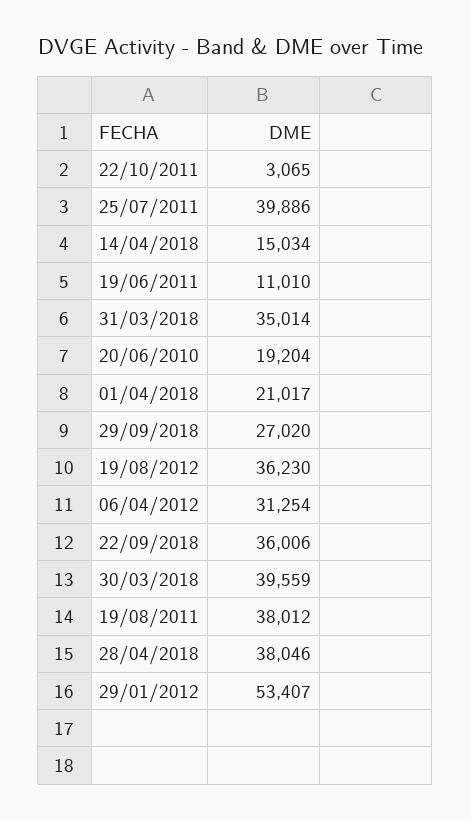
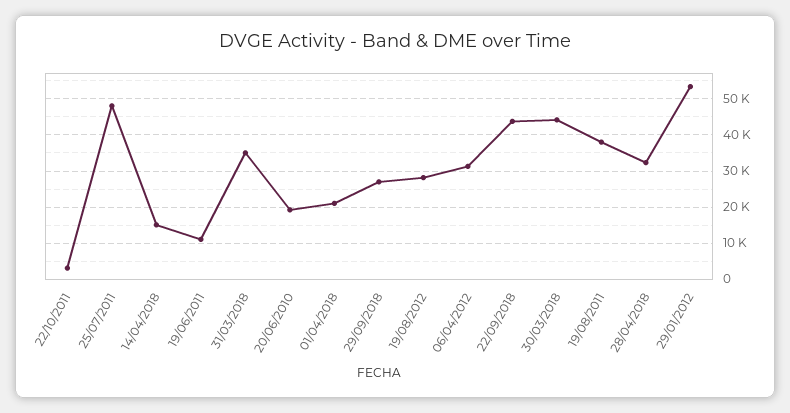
  {
    "22/10/2011": 3065,
-   "25/07/2011": 39886,
+   "25/07/2011": 48000,
    "14/04/2018": 15034,
    "19/06/2011": 11010,
    "31/03/2018": 35014,
    "20/06/2010": 19204,
    "01/04/2018": 21017,
    "29/09/2018": 27020,
-   "19/08/2012": 36230,
+   "19/08/2012": 28000,
    "06/04/2012": 31254,
-   "22/09/2018": 36006,
+   "22/09/2018": 44000,
-   "30/03/2018": 39559,
+   "30/03/2018": 44000,
    "19/08/2011": 38012,
-   "28/04/2018": 38046,
+   "28/04/2018": 32000,
    "29/01/2012": 53407
  }

